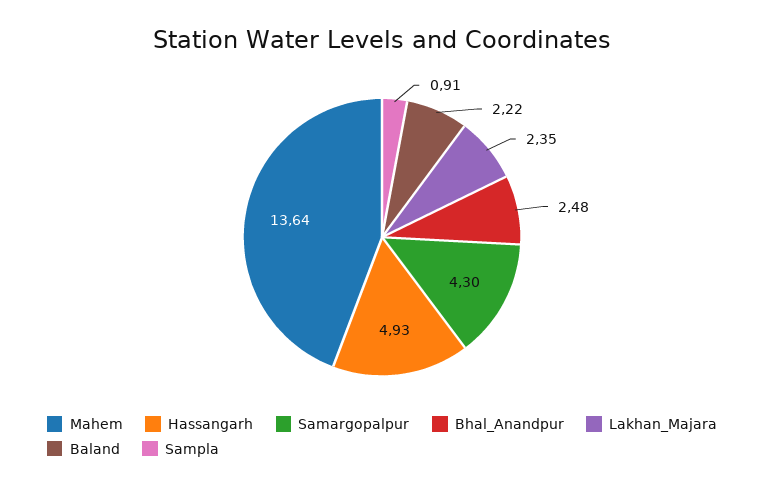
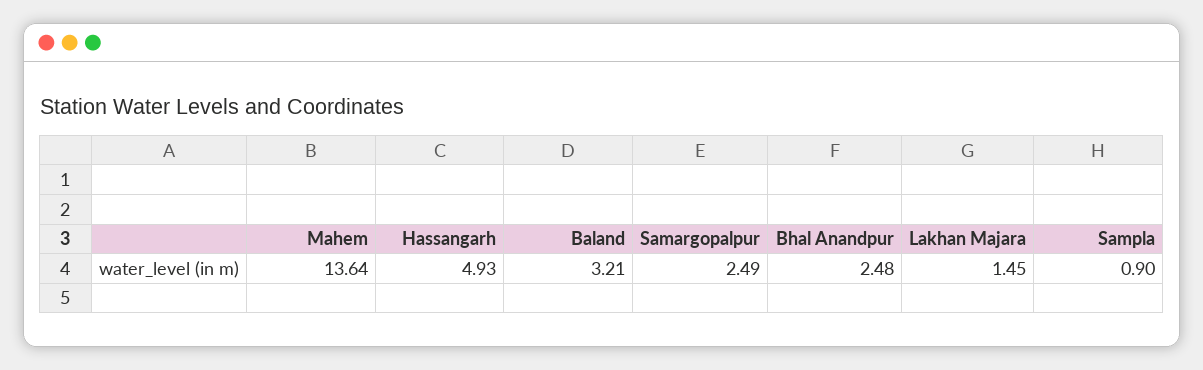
  {
    "Mahem": 13.64,
    "Hassangarh": 4.93,
-   "Samargopalpur": 4.3,
+   "Samargopalpur": 2.49,
    "Bhal_Anandpur": 2.48,
-   "Lakhan_Majara": 2.35,
+   "Lakhan_Majara": 1.45,
-   "Baland": 2.22,
+   "Baland": 3.21,
-   "Sampla": 0.91
+   "Sampla": 0.9
  }

